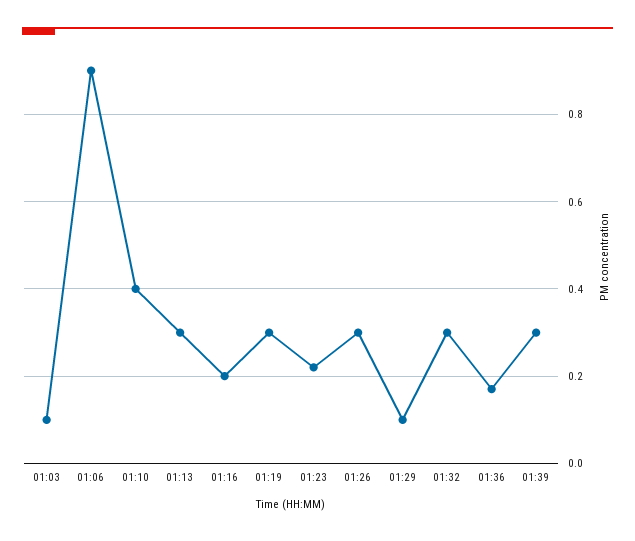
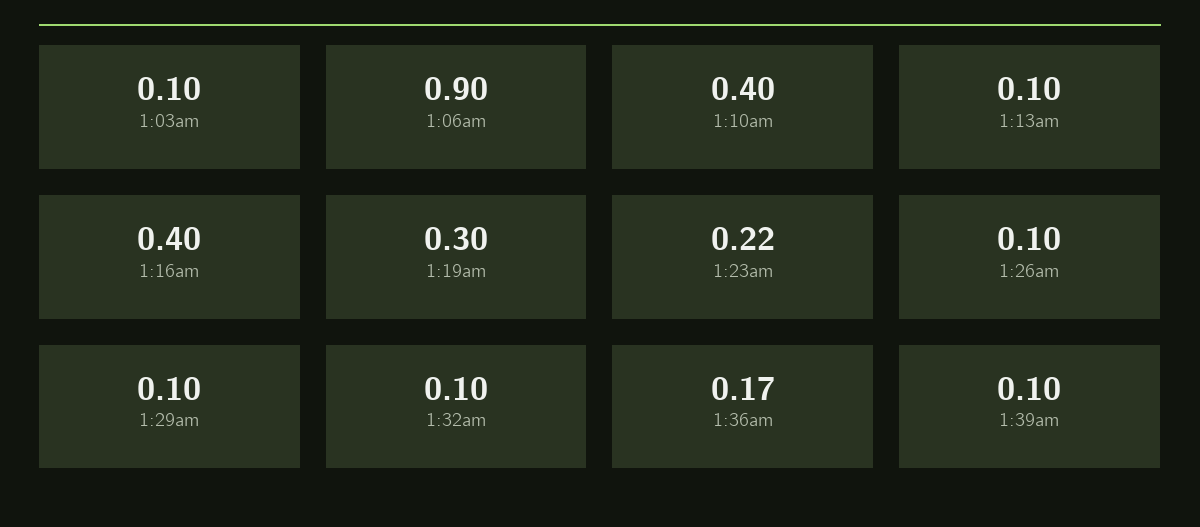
  {
    "01:03": 0.1,
    "01:06": 0.9,
    "01:10": 0.4,
-   "01:13": 0.3,
+   "01:13": 0.1,
-   "01:16": 0.2,
+   "01:16": 0.4,
    "01:19": 0.3,
    "01:23": 0.22,
-   "01:26": 0.3,
+   "01:26": 0.1,
    "01:29": 0.1,
-   "01:32": 0.3,
+   "01:32": 0.1,
    "01:36": 0.17,
-   "01:39": 0.3
+   "01:39": 0.1
  }

